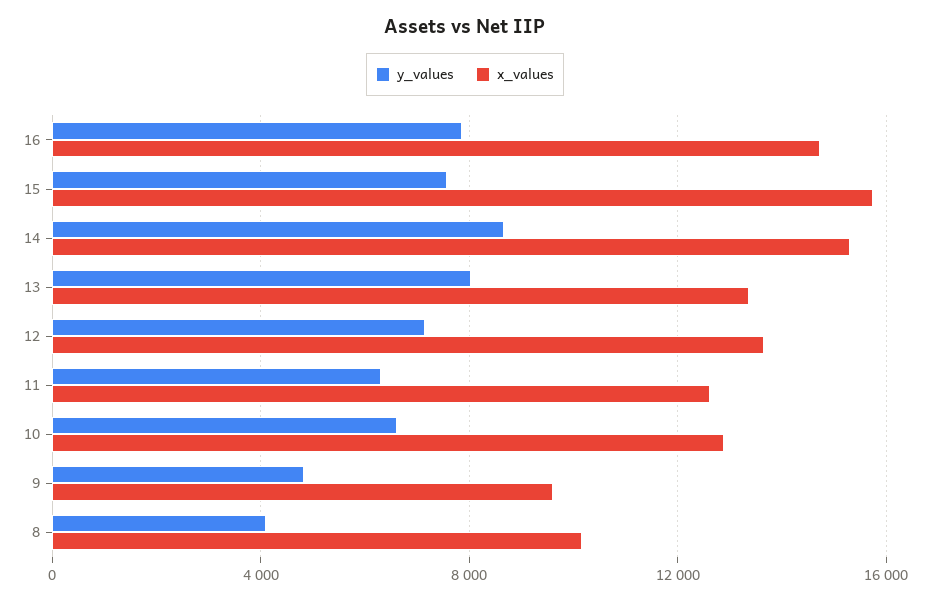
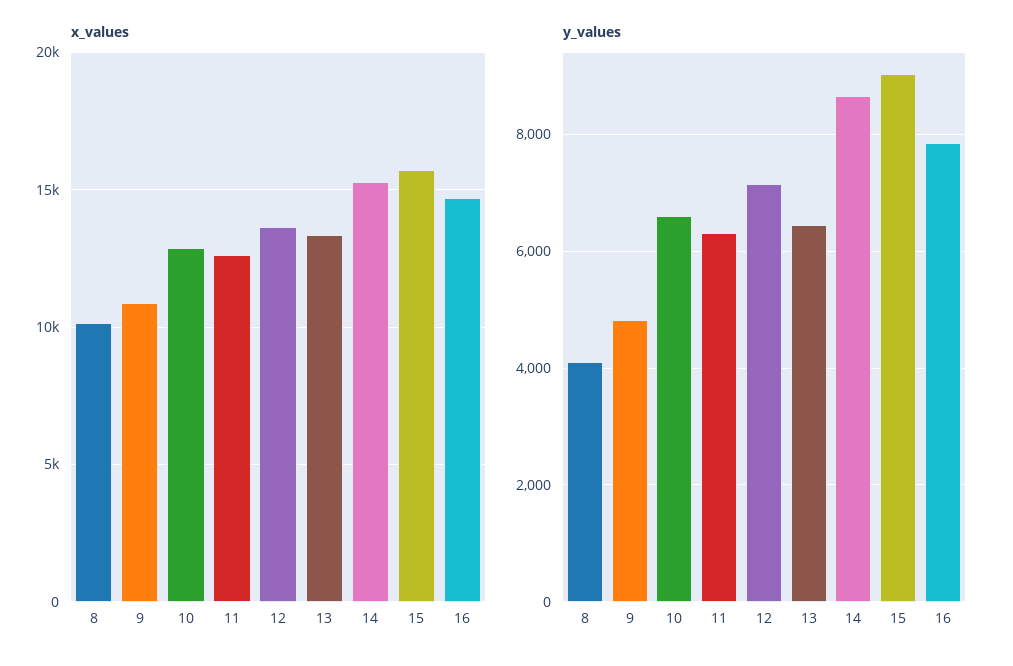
  {
    "y_values": {
      "16": 7800,
-     "15": 7500,
+     "15": 9000,
      "14": 8600,
-     "13": 8000,
+     "13": 6400,
      "12": 7200,
      "11": 6400,
      "10": 6600,
      "9": 4800,
      "8": 4200
    },
    "x_values": {
      "16": 14500,
      "15": 15500,
      "14": 15500,
      "13": 13500,
      "12": 13500,
      "11": 12500,
      "10": 13000,
-     "9": 9500,
+     "9": 11000,
      "8": 10000
    }
  }

